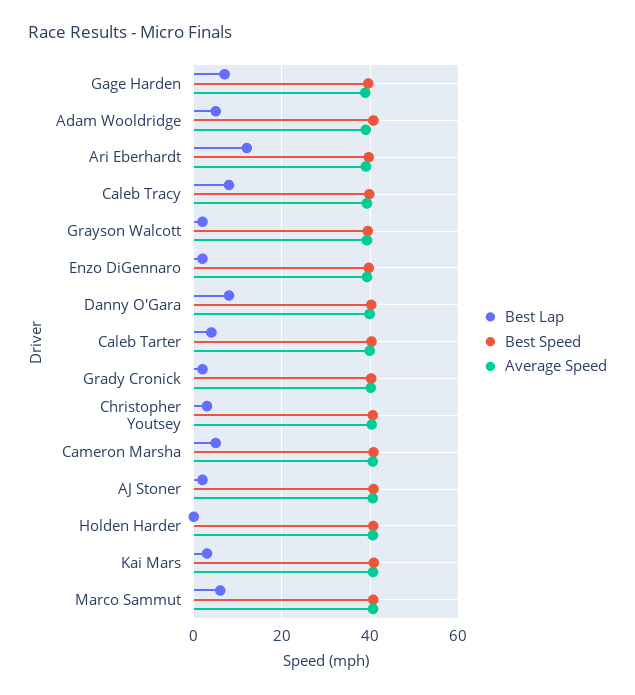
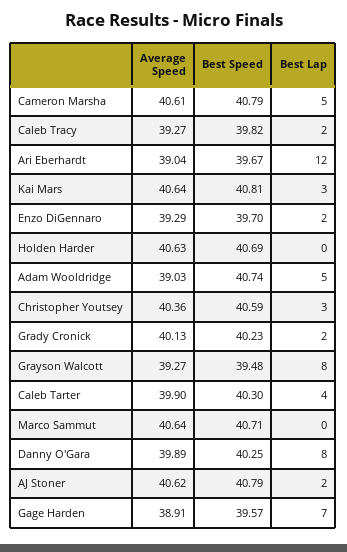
  {
    "Best Lap": {
      "Gage Harden": 7,
      "Adam Wooldridge": 5,
      "Ari Eberhardt": 12,
-     "Caleb Tracy": 8,
+     "Caleb Tracy": 2,
-     "Grayson Walcott": 2,
+     "Grayson Walcott": 8,
      "Enzo DiGennaro": 2,
      "Danny O'Gara": 8,
      "Caleb Tarter": 4,
      "Grady Cronick": 2,
      "Christopher Youtsey": 3,
      "Cameron Marsha": 5,
      "AJ Stoner": 2,
      "Holden Harder": 0,
      "Kai Mars": 3,
-     "Marco Sammut": 6
+     "Marco Sammut": 0
    },
    "Best Speed": {
      "Gage Harden": 39.57,
      "Adam Wooldridge": 40.74,
      "Ari Eberhardt": 39.67,
      "Caleb Tracy": 39.82,
      "Grayson Walcott": 39.48,
      "Enzo DiGennaro": 39.7,
      "Danny O'Gara": 40.25,
      "Caleb Tarter": 40.3,
      "Grady Cronick": 40.23,
      "Christopher Youtsey": 40.59,
      "Cameron Marsha": 40.79,
      "AJ Stoner": 40.79,
      "Holden Harder": 40.69,
      "Kai Mars": 40.81,
      "Marco Sammut": 40.71
    },
    "Average Speed": {
      "Gage Harden": 38.91,
      "Adam Wooldridge": 39.03,
      "Ari Eberhardt": 39.04,
      "Caleb Tracy": 39.27,
      "Grayson Walcott": 39.27,
      "Enzo DiGennaro": 39.29,
      "Danny O'Gara": 39.89,
      "Caleb Tarter": 39.9,
      "Grady Cronick": 40.13,
      "Christopher Youtsey": 40.36,
      "Cameron Marsha": 40.61,
      "AJ Stoner": 40.62,
      "Holden Harder": 40.63,
      "Kai Mars": 40.64,
      "Marco Sammut": 40.64
    }
  }

